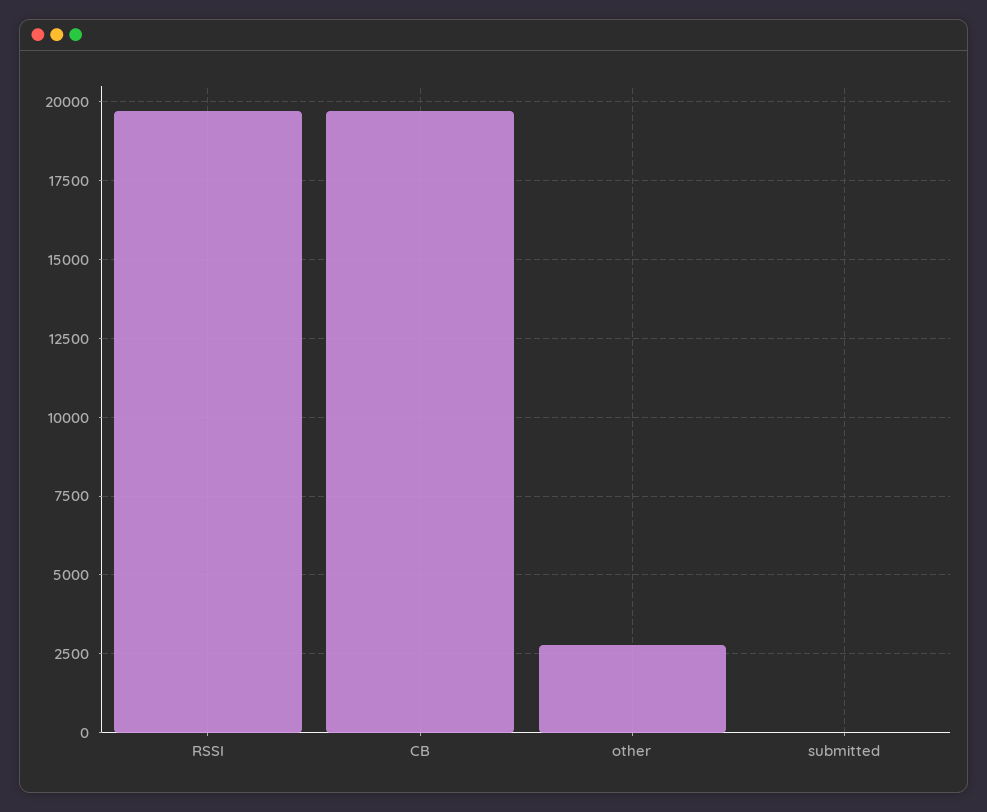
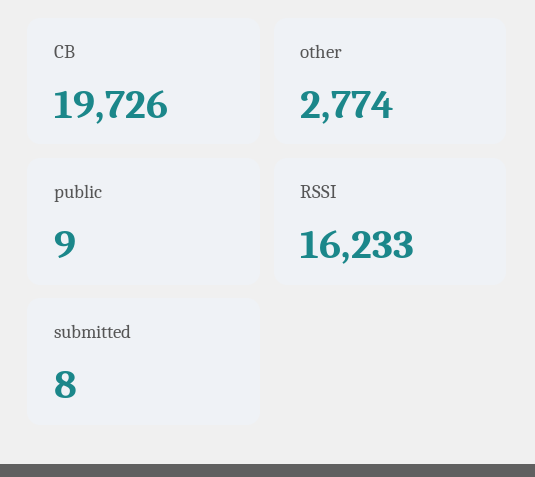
  {
-   "RSSI": 19750,
+   "RSSI": 16233,
    "CB": 19726,
    "other": 2774,
-   "submitted": 8
+   "submitted": 8,
+   "public": 9
  }

